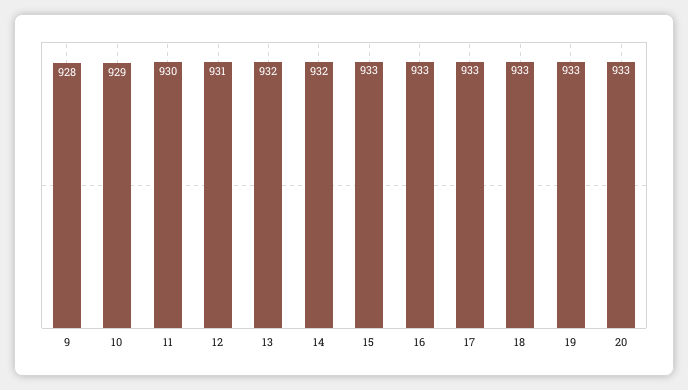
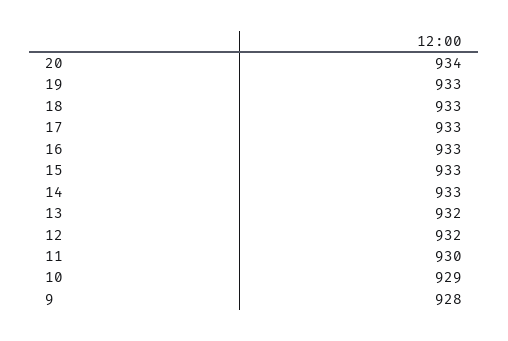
  {
    "9": 928,
    "10": 929,
    "11": 930,
-   "12": 931,
+   "12": 932,
    "13": 932,
-   "14": 932,
+   "14": 933,
    "15": 933,
    "16": 933,
    "17": 933,
    "18": 933,
    "19": 933,
-   "20": 933
+   "20": 934
  }

